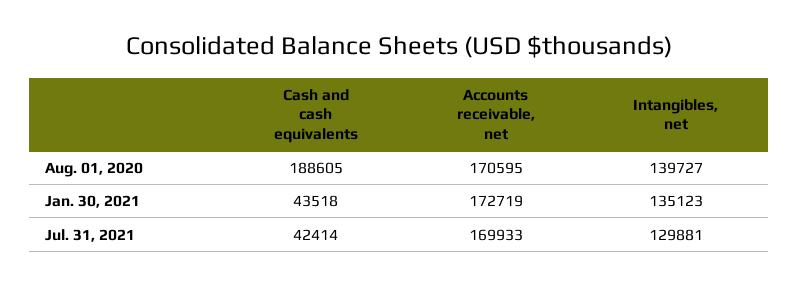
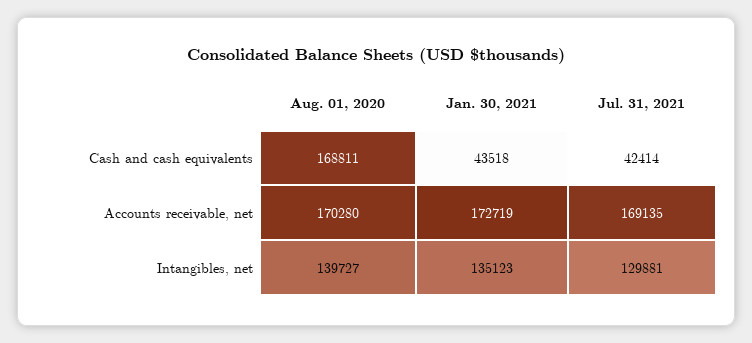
  {
    "Cash and cash equivalents": {
-     "Aug. 01, 2020": 188605,
+     "Aug. 01, 2020": 168811,
      "Jan. 30, 2021": 43518,
      "Jul. 31, 2021": 42414
    },
    "Accounts receivable, net": {
-     "Aug. 01, 2020": 170595,
+     "Aug. 01, 2020": 170280,
      "Jan. 30, 2021": 172719,
-     "Jul. 31, 2021": 169933
+     "Jul. 31, 2021": 169135
    },
    "Intangibles, net": {
      "Aug. 01, 2020": 139727,
      "Jan. 30, 2021": 135123,
      "Jul. 31, 2021": 129881
    }
  }

